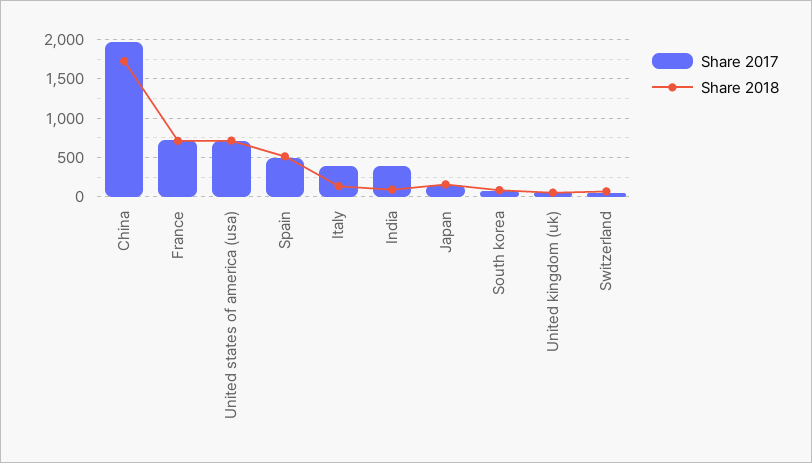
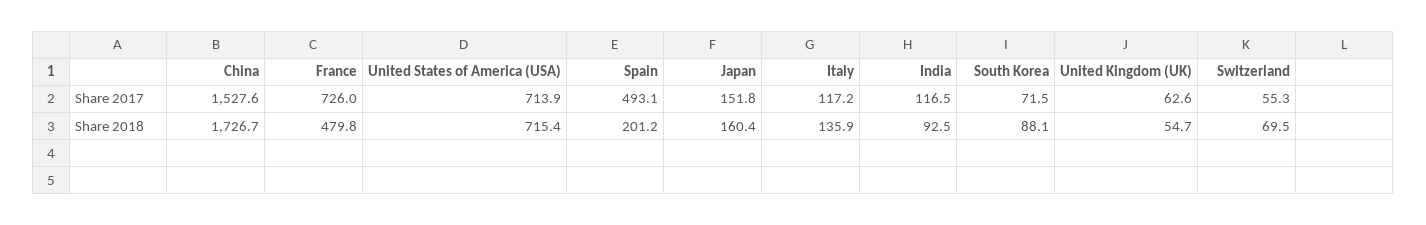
  {
    "Share 2017": {
-     "China": 2000,
+     "China": 1527.6,
      "France": 726,
      "United states of america (usa)": 713.9,
      "Spain": 493.1,
-     "Italy": 400,
+     "Italy": 117.2,
-     "India": 400,
+     "India": 116.5,
      "Japan": 151.8,
      "South korea": 71.5,
      "United kingdom (uk)": 62.6,
      "Switzerland": 55.3
    },
    "Share 2018": {
      "China": 1726.7,
-     "France": 700,
+     "France": 479.8,
      "United states of america (usa)": 715.4,
-     "Spain": 500,
+     "Spain": 201.2,
      "Italy": 135.9,
      "India": 92.5,
      "Japan": 160.4,
      "South korea": 88.1,
      "United kingdom (uk)": 54.7,
      "Switzerland": 69.5
    }
  }

